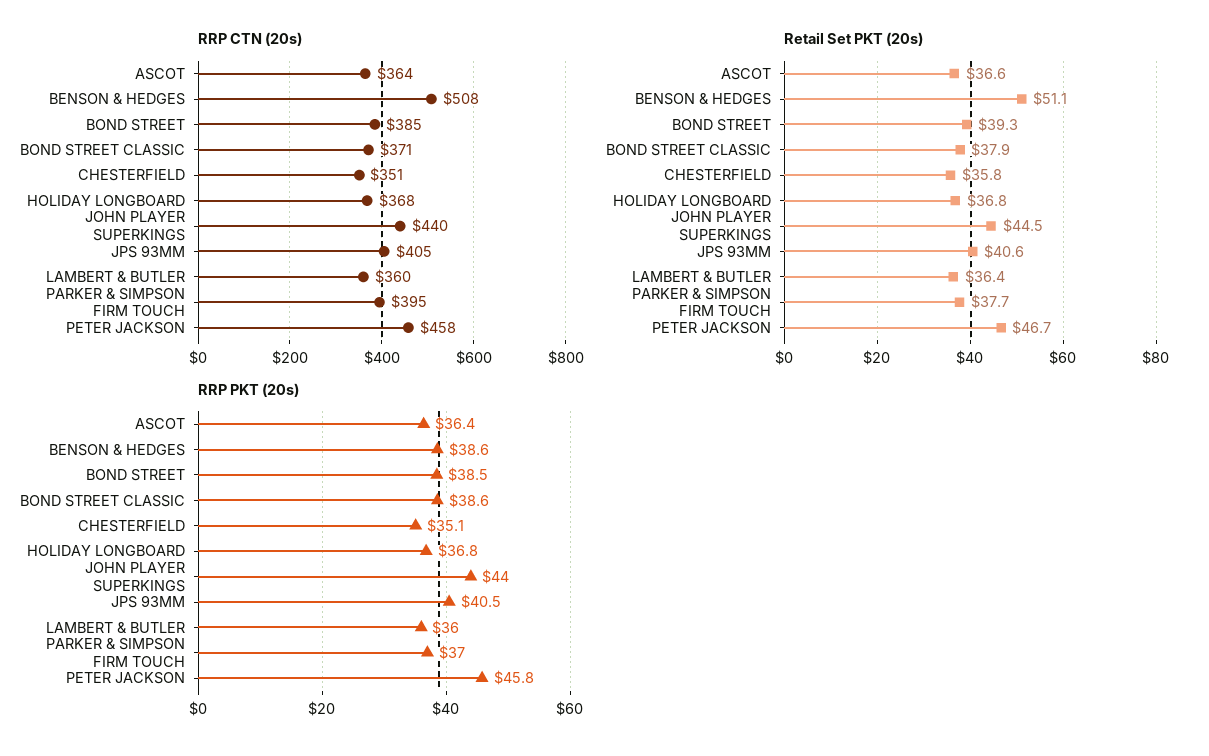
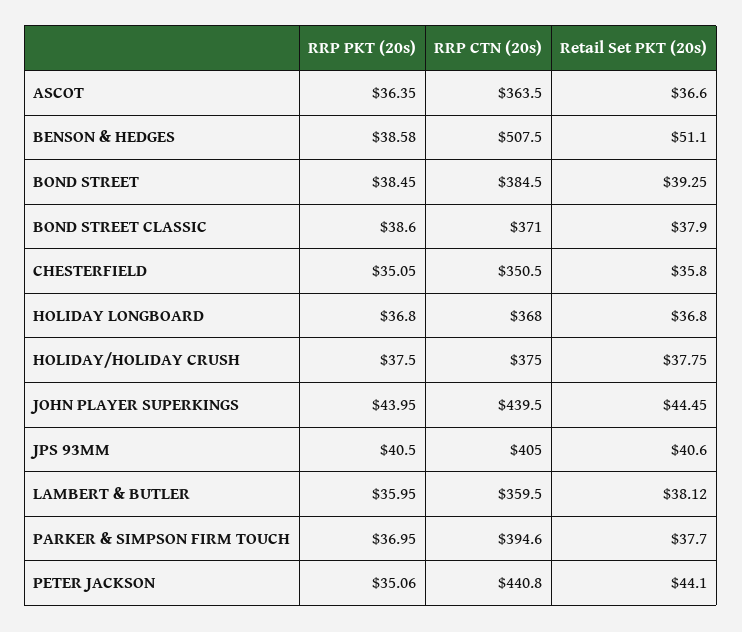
  {
    "RRP CTN (20s)": {
      "ASCOT": 363.5,
      "BENSON & HEDGES": 507.5,
      "BOND STREET": 384.5,
      "BOND STREET CLASSIC": 371,
      "CHESTERFIELD": 350.5,
      "HOLIDAY LONGBOARD": 368,
      "JOHN PLAYER SUPERKINGS": 439.5,
      "JPS 93MM": 405,
      "LAMBERT & BUTLER": 359.5,
      "PARKER & SIMPSON FIRM TOUCH": 394.6,
-     "PETER JACKSON": 458
+     "PETER JACKSON": 440.8,
+     "HOLIDAY/HOLIDAY CRUSH": 375
    },
    "Retail Set PKT (20s)": {
      "ASCOT": 36.6,
      "BENSON & HEDGES": 51.1,
      "BOND STREET": 39.25,
      "BOND STREET CLASSIC": 37.9,
      "CHESTERFIELD": 35.8,
      "HOLIDAY LONGBOARD": 36.8,
      "JOHN PLAYER SUPERKINGS": 44.45,
      "JPS 93MM": 40.6,
-     "LAMBERT & BUTLER": 36.4,
+     "LAMBERT & BUTLER": 38.12,
      "PARKER & SIMPSON FIRM TOUCH": 37.7,
-     "PETER JACKSON": 46.7
+     "PETER JACKSON": 44.1,
+     "HOLIDAY/HOLIDAY CRUSH": 37.75
    },
    "RRP PKT (20s)": {
      "ASCOT": 36.35,
      "BENSON & HEDGES": 38.58,
      "BOND STREET": 38.45,
      "BOND STREET CLASSIC": 38.6,
      "CHESTERFIELD": 35.05,
      "HOLIDAY LONGBOARD": 36.8,
      "JOHN PLAYER SUPERKINGS": 43.95,
      "JPS 93MM": 40.5,
      "LAMBERT & BUTLER": 35.95,
      "PARKER & SIMPSON FIRM TOUCH": 36.95,
-     "PETER JACKSON": 45.8
+     "PETER JACKSON": 35.06,
+     "HOLIDAY/HOLIDAY CRUSH": 37.5
    }
  }

